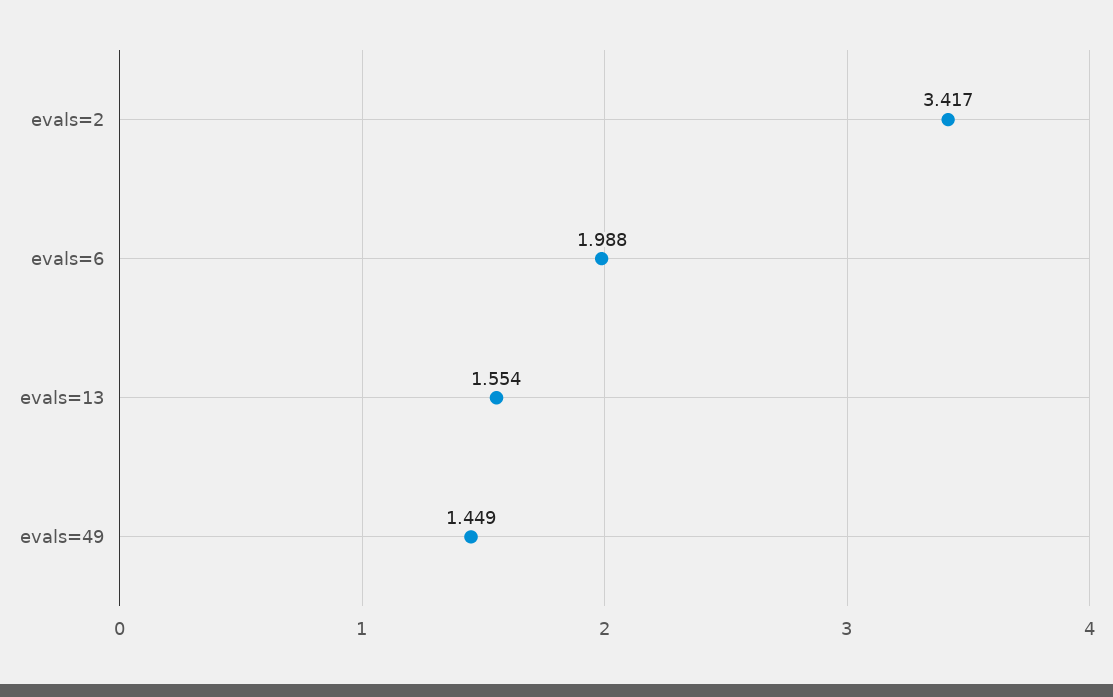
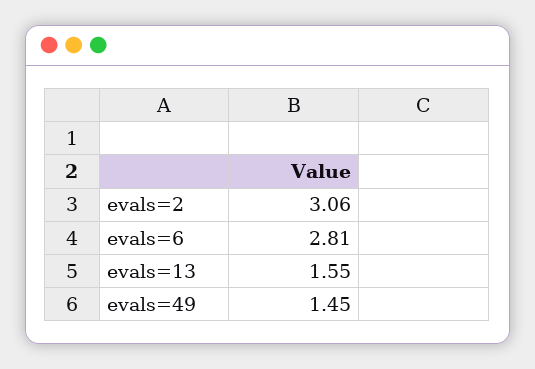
  {
-   "evals=2": 3.417,
+   "evals=2": 3.06,
-   "evals=6": 1.988,
+   "evals=6": 2.81,
    "evals=13": 1.554,
    "evals=49": 1.449
  }

